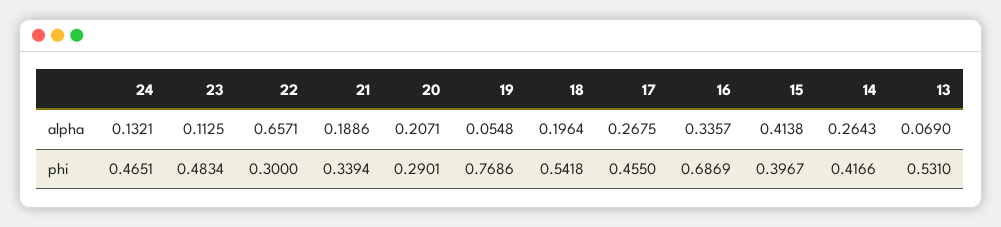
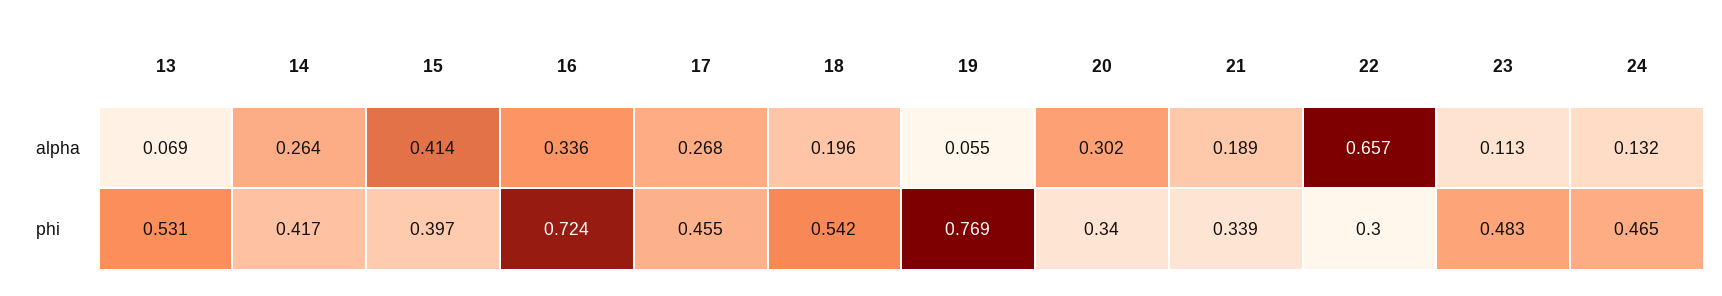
  {
    "24": {
      "alpha": 0.1321,
      "phi": 0.4651
    },
    "23": {
      "alpha": 0.1125,
      "phi": 0.4834
    },
    "22": {
      "alpha": 0.6571,
      "phi": 0.3
    },
    "21": {
      "alpha": 0.1886,
      "phi": 0.3394
    },
    "20": {
-     "alpha": 0.2071,
+     "alpha": 0.302,
-     "phi": 0.2901
+     "phi": 0.34
    },
    "19": {
      "alpha": 0.0548,
      "phi": 0.7686
    },
    "18": {
      "alpha": 0.1964,
      "phi": 0.5418
    },
    "17": {
      "alpha": 0.2675,
      "phi": 0.455
    },
    "16": {
      "alpha": 0.3357,
-     "phi": 0.6869
+     "phi": 0.724
    },
    "15": {
      "alpha": 0.4138,
      "phi": 0.3967
    },
    "14": {
      "alpha": 0.2643,
      "phi": 0.4166
    },
    "13": {
      "alpha": 0.069,
      "phi": 0.531
    }
  }

